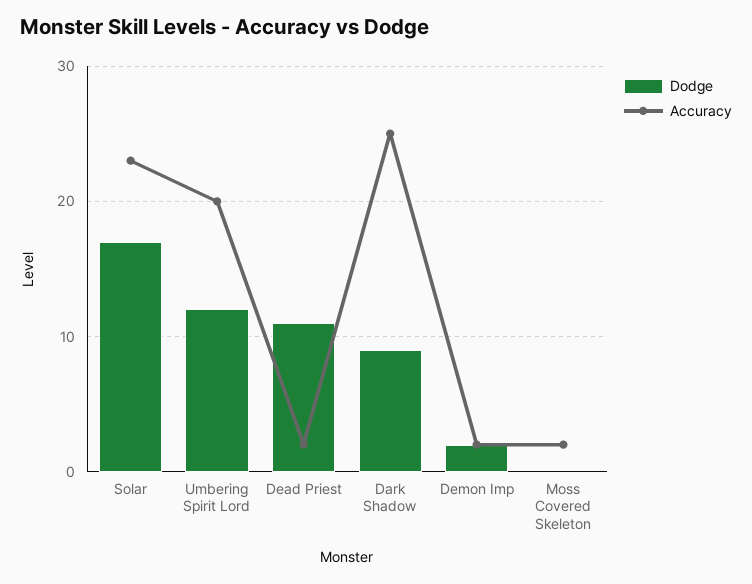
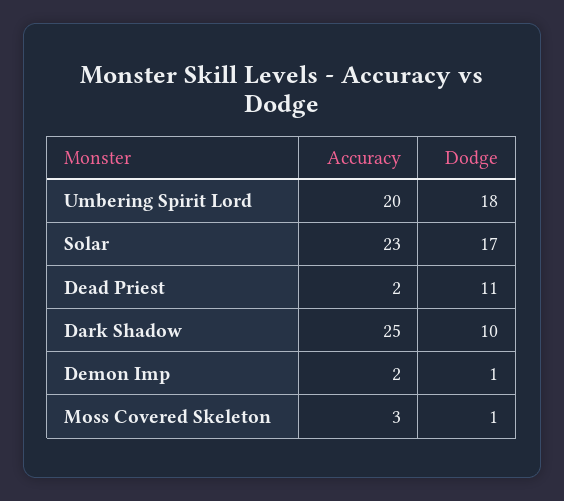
  {
    "Dodge": {
      "Solar": 17,
-     "Umbering Spirit Lord": 12,
+     "Umbering Spirit Lord": 18,
      "Dead Priest": 11,
-     "Dark Shadow": 9,
+     "Dark Shadow": 10,
-     "Demon Imp": 2,
+     "Demon Imp": 1,
-     "Moss Covered Skeleton": 0
+     "Moss Covered Skeleton": 1
    },
    "Accuracy": {
      "Solar": 23,
      "Umbering Spirit Lord": 20,
      "Dead Priest": 2,
      "Dark Shadow": 25,
      "Demon Imp": 2,
-     "Moss Covered Skeleton": 2
+     "Moss Covered Skeleton": 3
    }
  }

